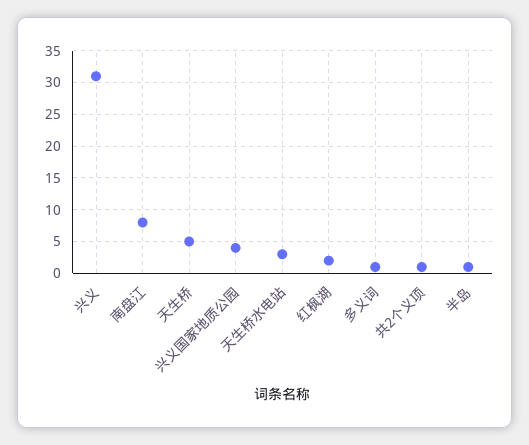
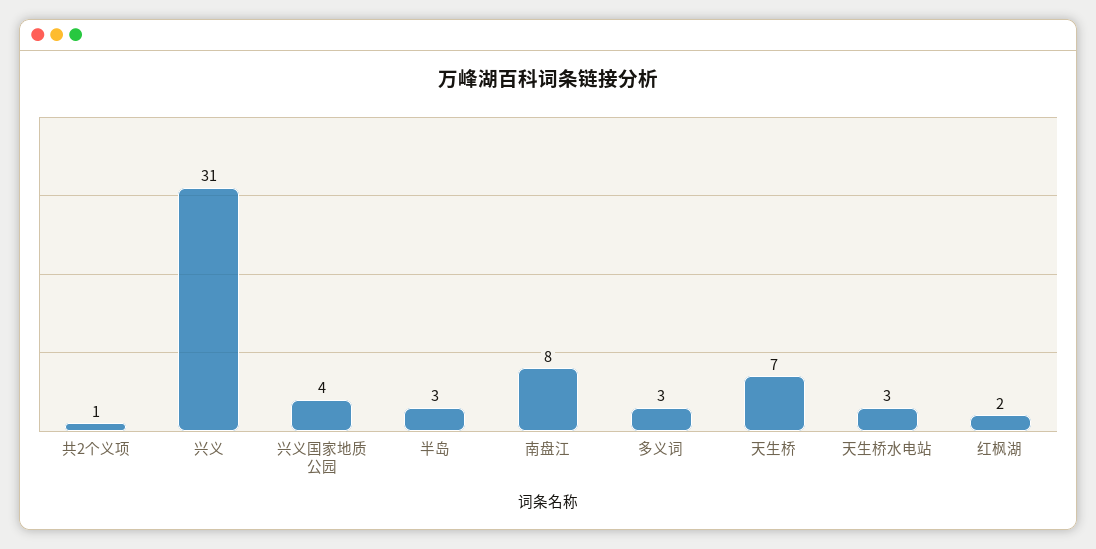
  {
    "兴义": 31,
    "南盘江": 8,
-   "天生桥": 5,
+   "天生桥": 7,
    "兴义国家地质公园": 4,
    "天生桥水电站": 3,
    "红枫湖": 2,
-   "多义词": 1,
+   "多义词": 3,
    "共2个义项": 1,
-   "半岛": 1
+   "半岛": 3
  }

